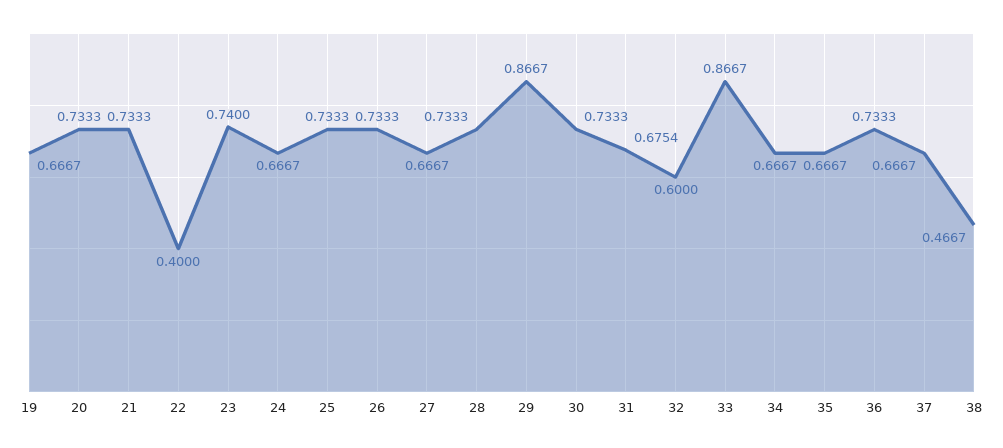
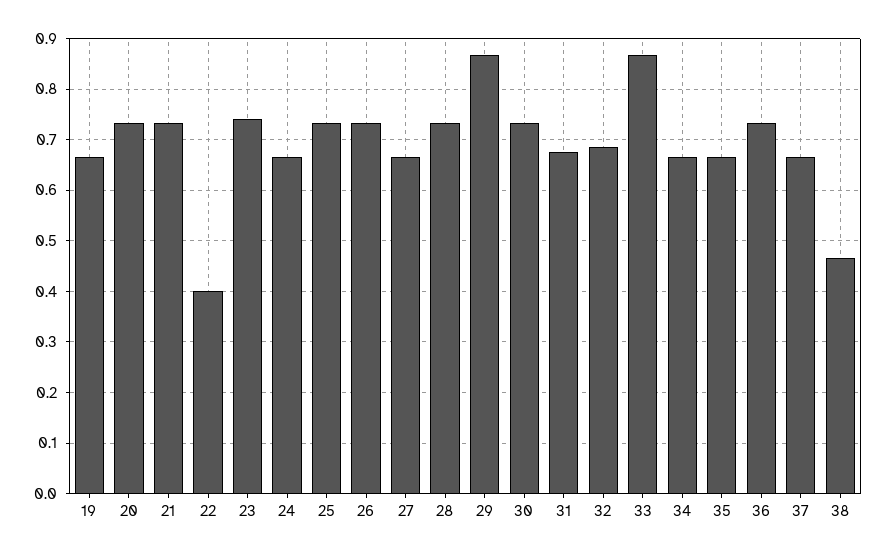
  {
    "19": 0.6667,
    "20": 0.7333,
    "21": 0.7333,
    "22": 0.4,
    "23": 0.74,
    "24": 0.6667,
    "25": 0.7333,
    "26": 0.7333,
    "27": 0.6667,
    "28": 0.7333,
    "29": 0.8667,
    "30": 0.7333,
    "31": 0.6754,
-   "32": 0.6,
+   "32": 0.68,
    "33": 0.8667,
    "34": 0.6667,
    "35": 0.6667,
    "36": 0.7333,
    "37": 0.6667,
    "38": 0.4667
  }

